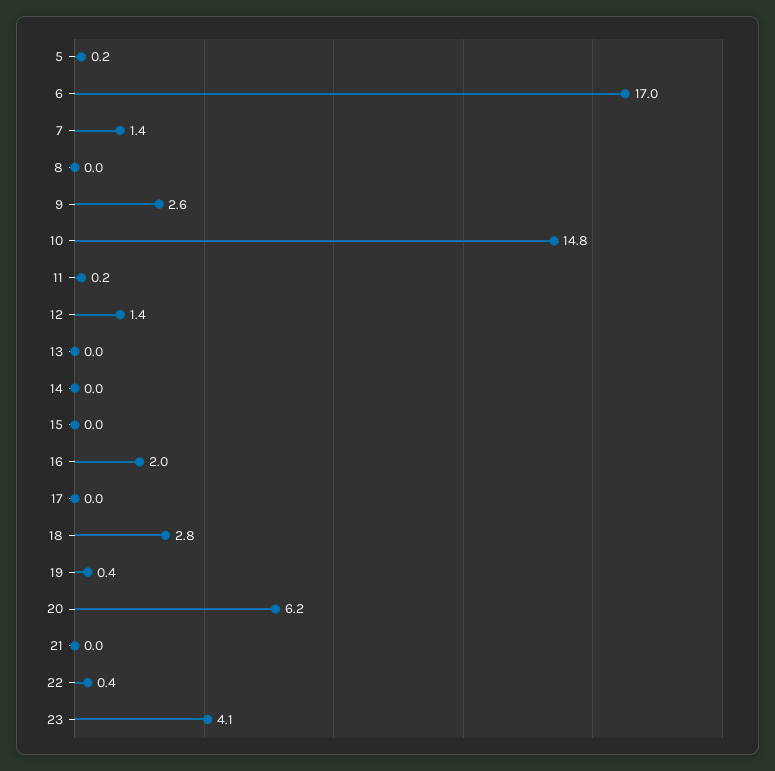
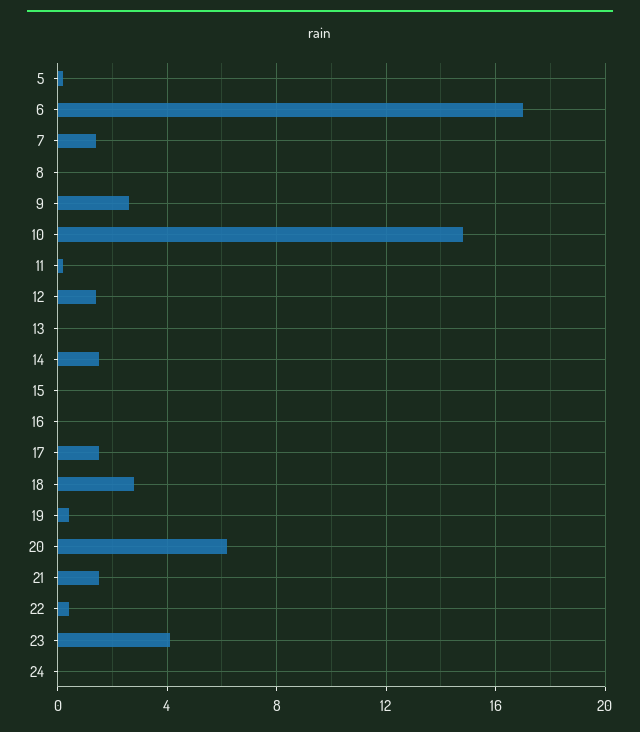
  {
    "5": 0.2,
    "6": 17,
    "7": 1.4,
    "8": 0,
    "9": 2.6,
    "10": 14.8,
    "11": 0.2,
    "12": 1.4,
    "13": 0,
-   "14": 0,
+   "14": 1.5,
    "15": 0,
-   "16": 2,
+   "16": 0,
-   "17": 0,
+   "17": 1.5,
    "18": 2.8,
    "19": 0.4,
    "20": 6.2,
-   "21": 0,
+   "21": 1.5,
    "22": 0.4,
-   "23": 4.1
+   "23": 4.1,
+   "24": 0
  }

